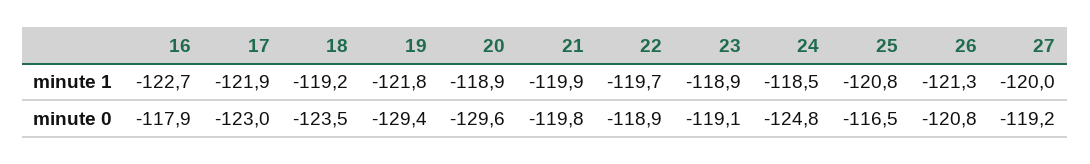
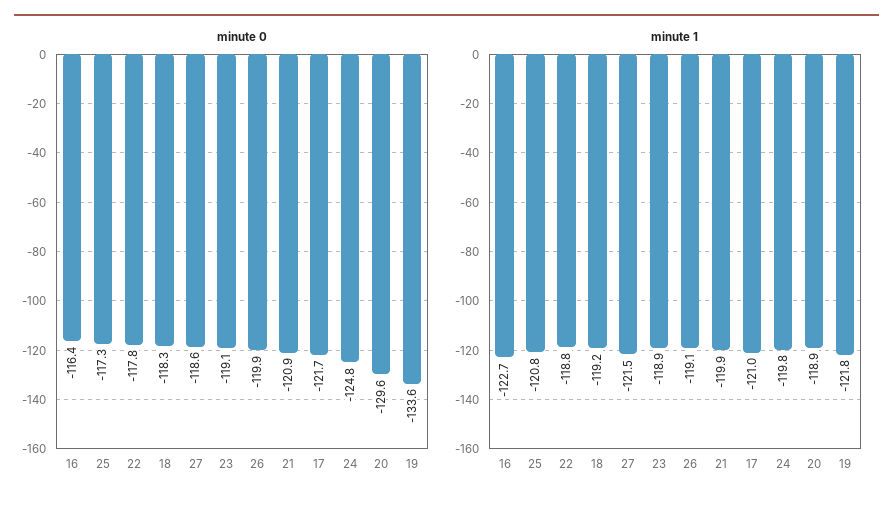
  {
    "minute 1": {
      "16": -122.7,
-     "17": -121.9,
+     "17": -121,
      "18": -119.2,
      "19": -121.8,
      "20": -118.9,
      "21": -119.9,
-     "22": -119.7,
+     "22": -118.8,
      "23": -118.9,
-     "24": -118.5,
+     "24": -119.8,
      "25": -120.8,
-     "26": -121.3,
+     "26": -119.1,
-     "27": -120
+     "27": -121.5
    },
    "minute 0": {
-     "16": -117.9,
+     "16": -116.4,
-     "17": -123,
+     "17": -121.7,
-     "18": -123.5,
+     "18": -118.3,
-     "19": -129.4,
+     "19": -133.6,
      "20": -129.6,
-     "21": -119.8,
+     "21": -120.9,
-     "22": -118.9,
+     "22": -117.8,
      "23": -119.1,
      "24": -124.8,
-     "25": -116.5,
+     "25": -117.3,
-     "26": -120.8,
+     "26": -119.9,
-     "27": -119.2
+     "27": -118.6
    }
  }

